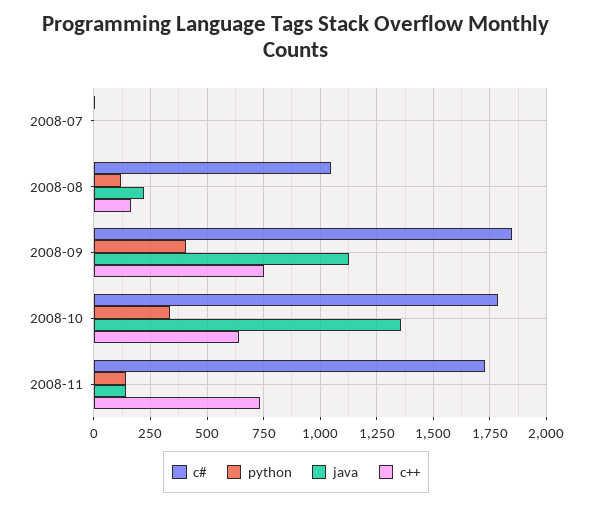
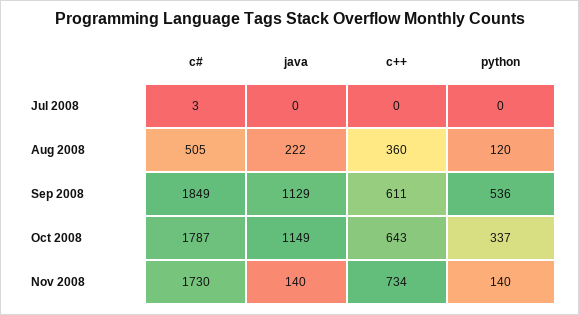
  {
    "c#": {
      "2008-07": 3,
-     "2008-08": 1050,
+     "2008-08": 505,
      "2008-09": 1849,
      "2008-10": 1787,
      "2008-11": 1730
    },
    "python": {
      "2008-07": 0,
      "2008-08": 120,
-     "2008-09": 400,
+     "2008-09": 536,
      "2008-10": 337,
      "2008-11": 140
    },
    "java": {
      "2008-07": 0,
      "2008-08": 222,
      "2008-09": 1129,
-     "2008-10": 1350,
+     "2008-10": 1149,
      "2008-11": 140
    },
    "c++": {
      "2008-07": 0,
-     "2008-08": 150,
+     "2008-08": 360,
-     "2008-09": 750,
+     "2008-09": 611,
      "2008-10": 643,
      "2008-11": 734
    }
  }

